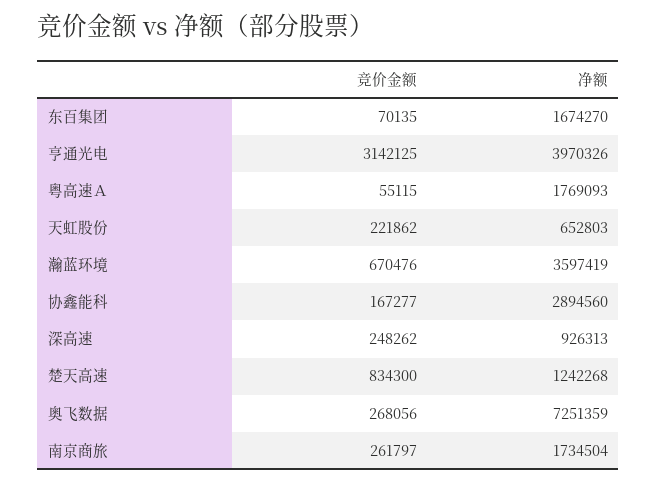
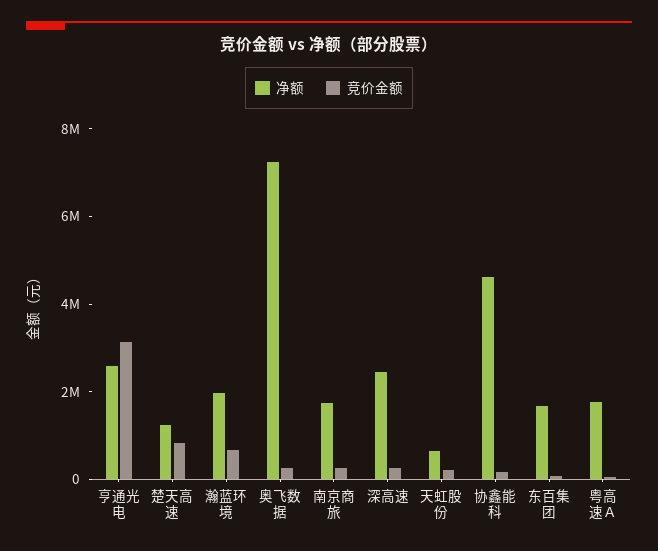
  {
    "竞价金额": {
      "东百集团": 70135,
      "亨通光电": 3142125,
      "粤高速Ａ": 55115,
      "天虹股份": 221862,
      "瀚蓝环境": 670476,
      "协鑫能科": 167277,
      "深高速": 248262,
      "楚天高速": 834300,
      "奥飞数据": 268056,
      "南京商旅": 261797
    },
    "净额": {
      "东百集团": 1674270,
-     "亨通光电": 3970326,
+     "亨通光电": 2500000,
      "粤高速Ａ": 1769093,
      "天虹股份": 652803,
-     "瀚蓝环境": 3597419,
+     "瀚蓝环境": 2000000,
-     "协鑫能科": 2894560,
+     "协鑫能科": 4500000,
-     "深高速": 926313,
+     "深高速": 2500000,
      "楚天高速": 1242268,
      "奥飞数据": 7251359,
      "南京商旅": 1734504
    }
  }

